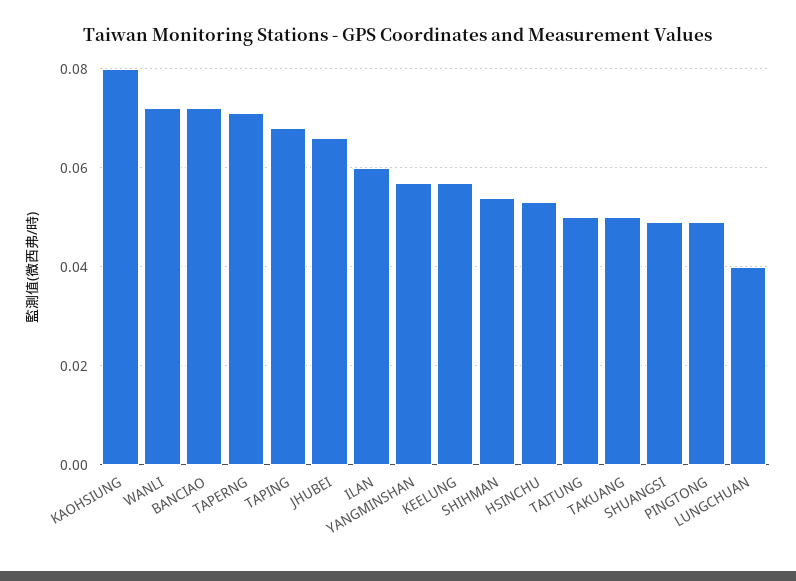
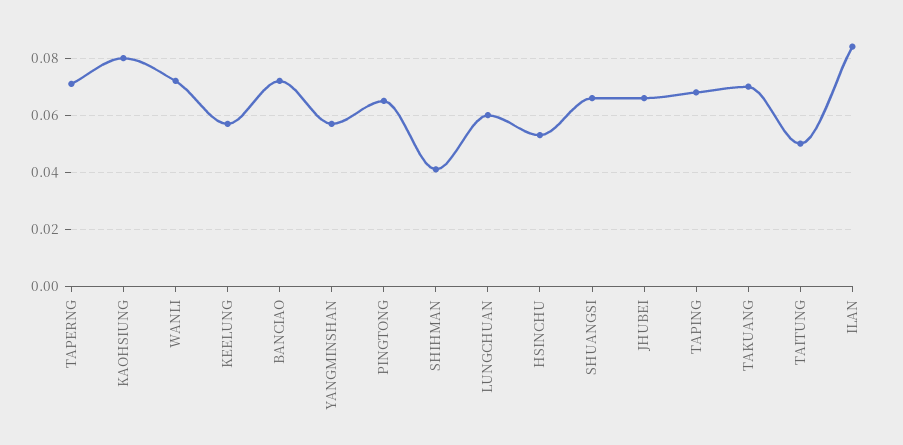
  {
    "KAOHSIUNG": 0.08,
    "WANLI": 0.07,
    "BANCIAO": 0.07,
    "TAPERNG": 0.07,
    "TAPING": 0.07,
    "JHUBEI": 0.065,
-   "ILAN": 0.06,
+   "ILAN": 0.085,
    "YANGMINSHAN": 0.055,
    "KEELUNG": 0.055,
-   "SHIHMAN": 0.055,
+   "SHIHMAN": 0.04,
    "HSINCHU": 0.055,
    "TAITUNG": 0.05,
-   "TAKUANG": 0.05,
+   "TAKUANG": 0.07,
-   "SHUANGSI": 0.05,
+   "SHUANGSI": 0.065,
-   "PINGTONG": 0.05,
+   "PINGTONG": 0.065,
-   "LUNGCHUAN": 0.04
+   "LUNGCHUAN": 0.06
  }

